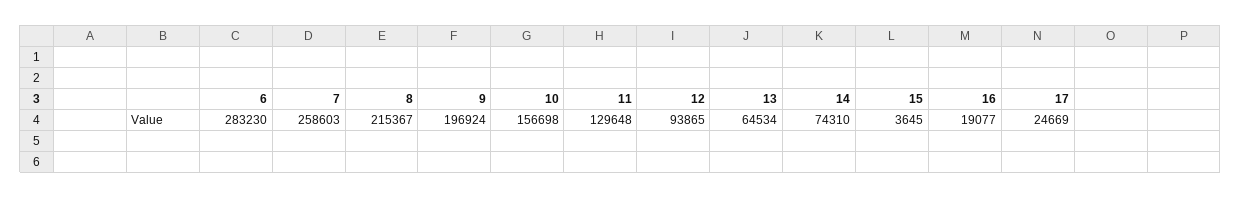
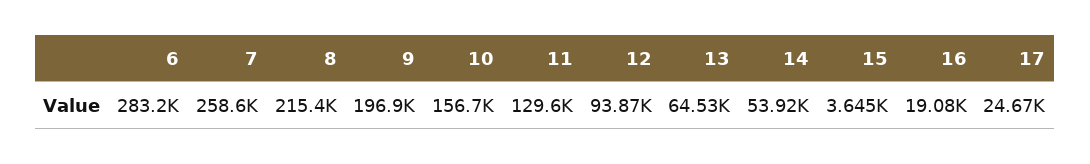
  {
    "6": 283230,
    "7": 258603,
    "8": 215367,
    "9": 196924,
    "10": 156698,
    "11": 129648,
    "12": 93865,
    "13": 64534,
-   "14": 74310,
+   "14": 53920,
    "15": 3645,
    "16": 19077,
    "17": 24669
  }

